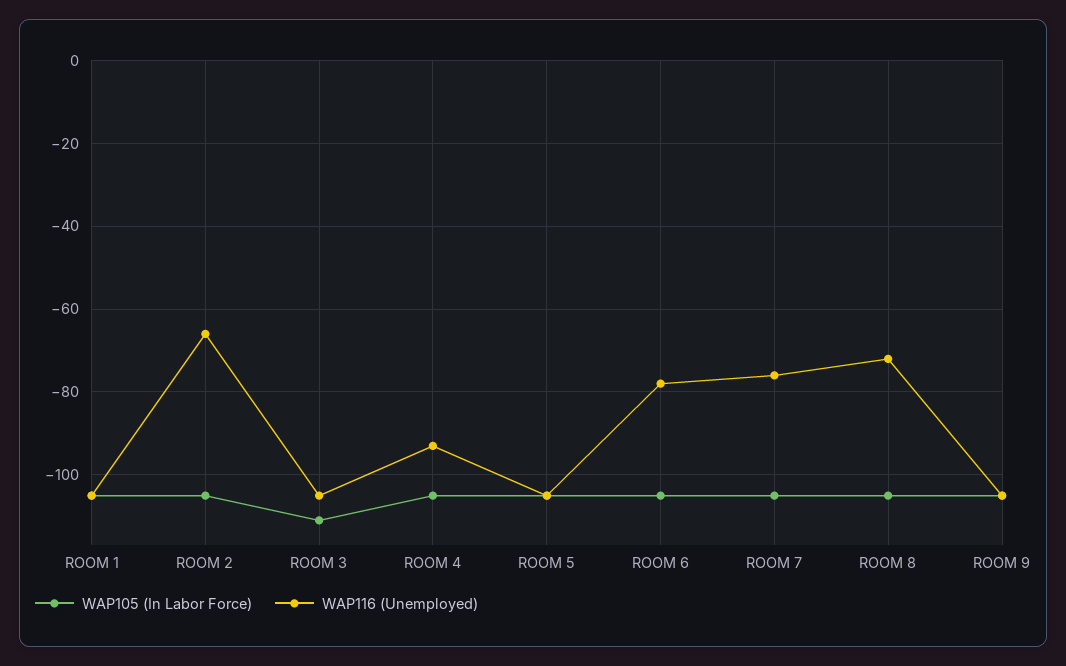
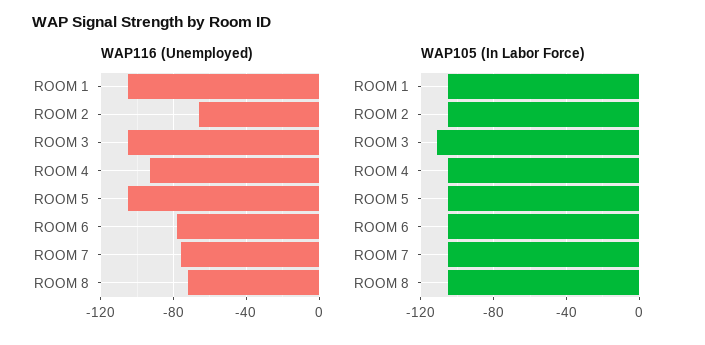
  {
    "WAP105 (In Labor Force)": {
      "ROOM 1": -105,
      "ROOM 2": -105,
      "ROOM 3": -110,
      "ROOM 4": -105,
      "ROOM 5": -105,
      "ROOM 6": -105,
      "ROOM 7": -105,
-     "ROOM 8": -105,
+     "ROOM 8": -105
-     "ROOM 9": -105
    },
    "WAP116 (Unemployed)": {
      "ROOM 1": -105,
      "ROOM 2": -65,
      "ROOM 3": -105,
      "ROOM 4": -95,
      "ROOM 5": -105,
      "ROOM 6": -80,
      "ROOM 7": -75,
-     "ROOM 8": -70,
+     "ROOM 8": -70
-     "ROOM 9": -105
    }
  }

